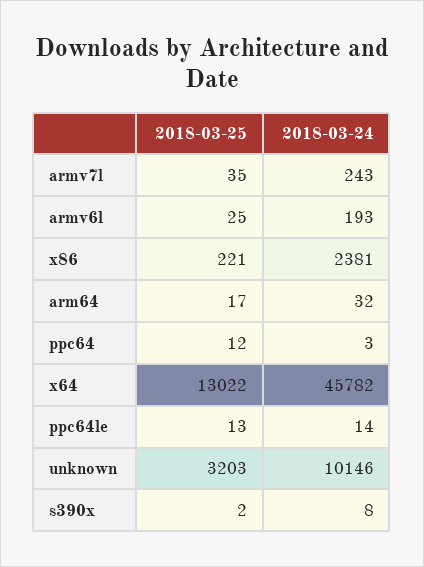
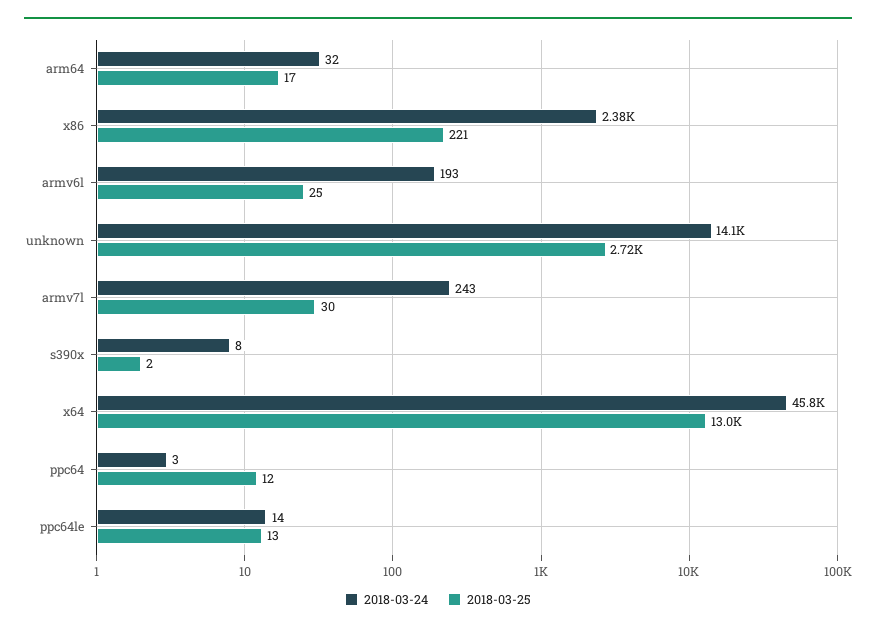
  {
    "2018-03-25": {
-     "armv7l": 35,
+     "armv7l": 30,
      "armv6l": 25,
      "x86": 221,
      "arm64": 17,
      "ppc64": 12,
      "x64": 13022,
      "ppc64le": 13,
-     "unknown": 3203,
+     "unknown": 2720,
      "s390x": 2
    },
    "2018-03-24": {
      "armv7l": 243,
      "armv6l": 193,
      "x86": 2381,
      "arm64": 32,
      "ppc64": 3,
      "x64": 45782,
      "ppc64le": 14,
-     "unknown": 10146,
+     "unknown": 14100,
      "s390x": 8
    }
  }

